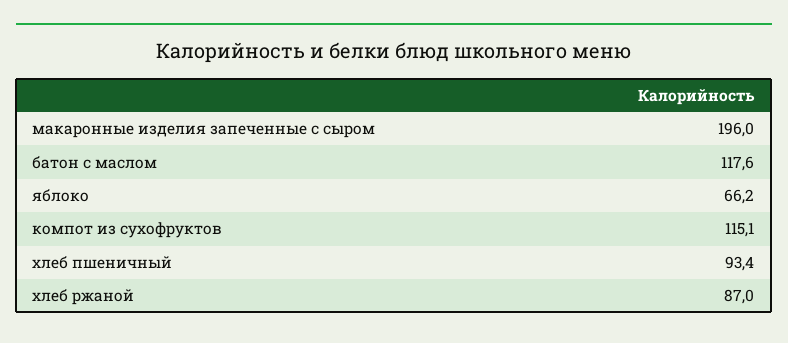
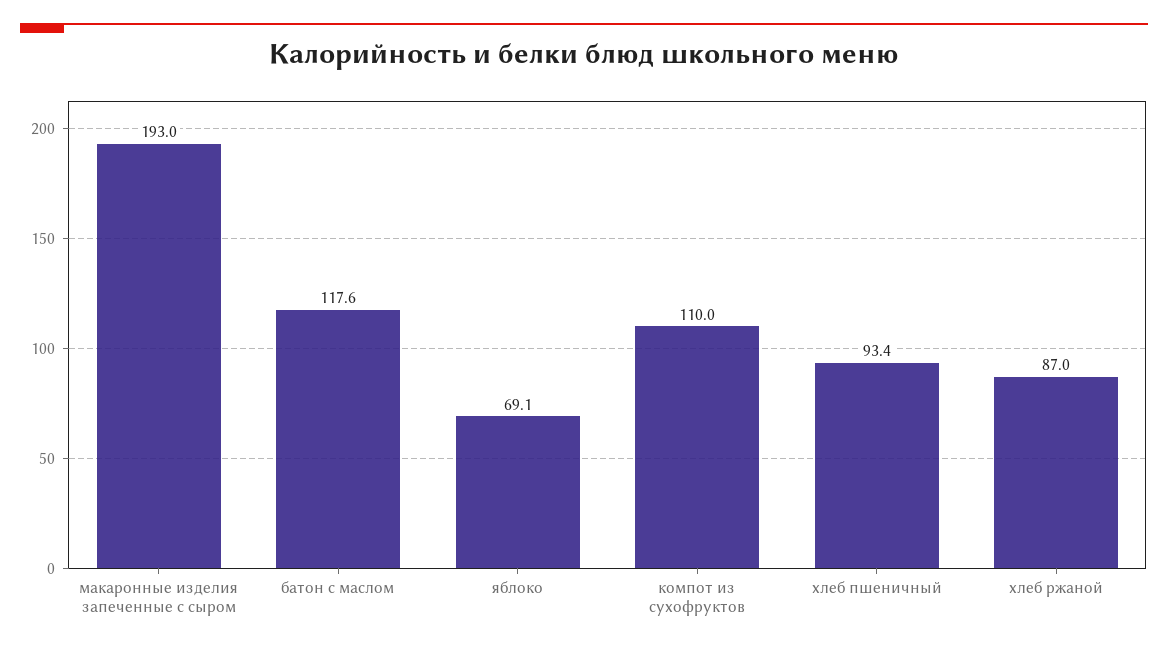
  {
-   "макаронные изделия запеченные с сыром": 196,
+   "макаронные изделия запеченные с сыром": 193,
    "батон с маслом": 117.6,
-   "яблоко": 66.2,
+   "яблоко": 69.1,
-   "компот из сухофруктов": 115.1,
+   "компот из сухофруктов": 110,
    "хлеб пшеничный": 93.4,
    "хлеб ржаной": 87
  }

